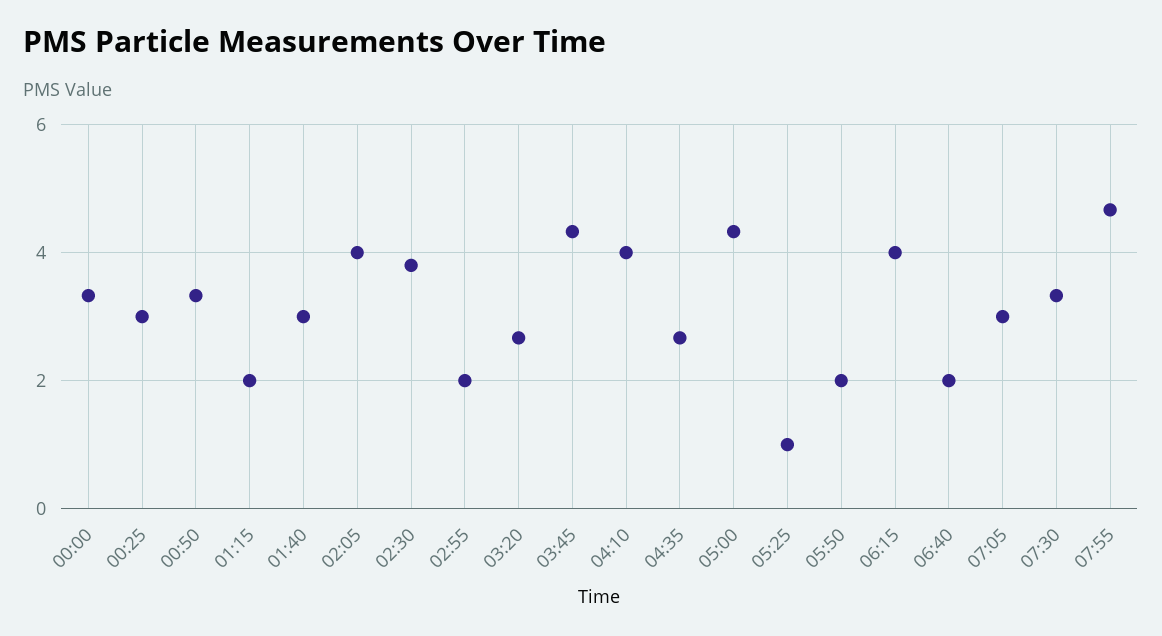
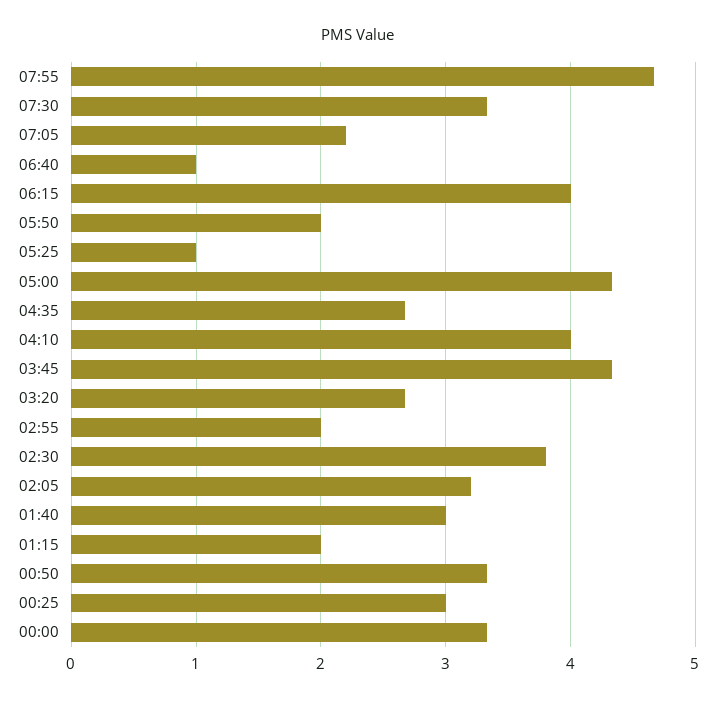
  {
    "00:00": 3.3,
    "00:25": 3,
    "00:50": 3.3,
    "01:15": 2,
    "01:40": 3,
-   "02:05": 4,
+   "02:05": 3.2,
    "02:30": 3.8,
    "02:55": 2,
    "03:20": 2.7,
    "03:45": 4.3,
    "04:10": 4,
    "04:35": 2.7,
    "05:00": 4.3,
    "05:25": 1,
    "05:50": 2,
    "06:15": 4,
-   "06:40": 2,
+   "06:40": 1,
-   "07:05": 3,
+   "07:05": 2.2,
    "07:30": 3.3,
    "07:55": 4.7
  }

